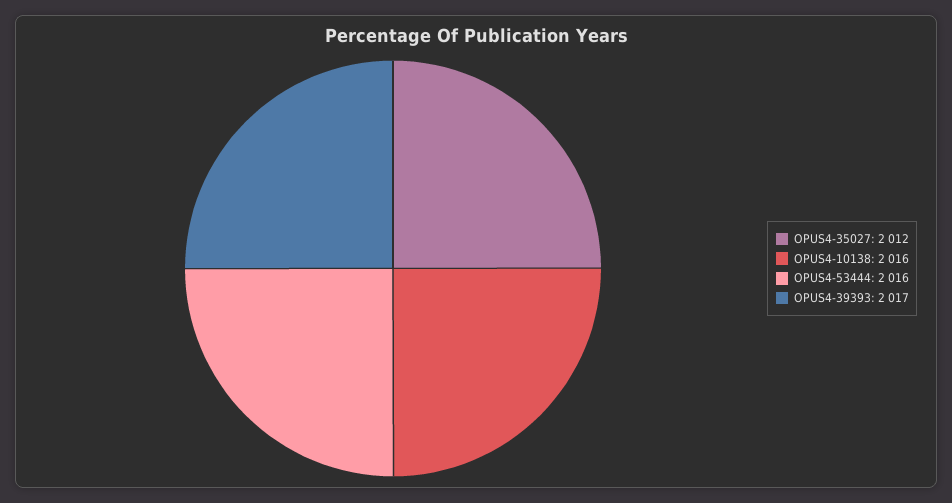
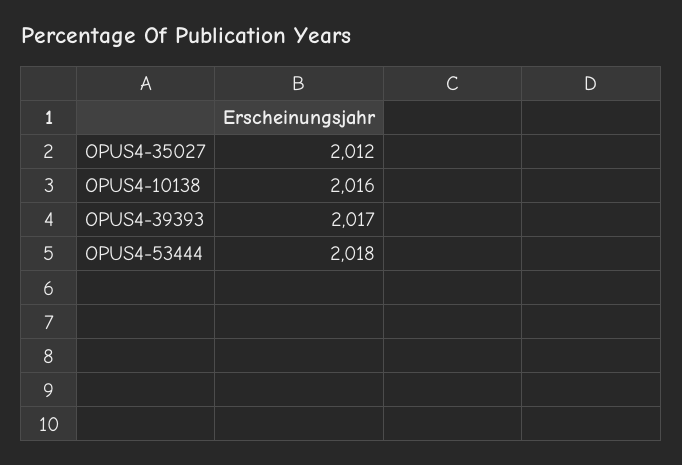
  {
    "OPUS4-35027": 2012,
    "OPUS4-10138": 2016,
-   "OPUS4-53444": 2016,
+   "OPUS4-53444": 2018,
    "OPUS4-39393": 2017
  }

